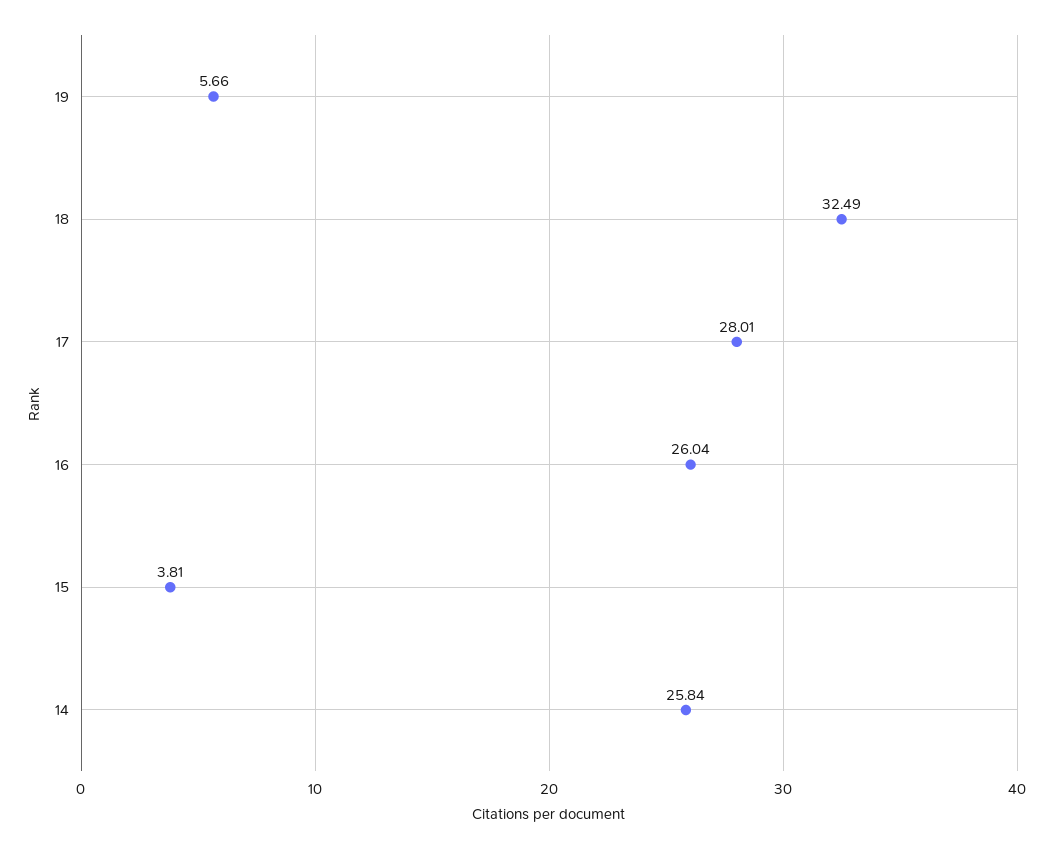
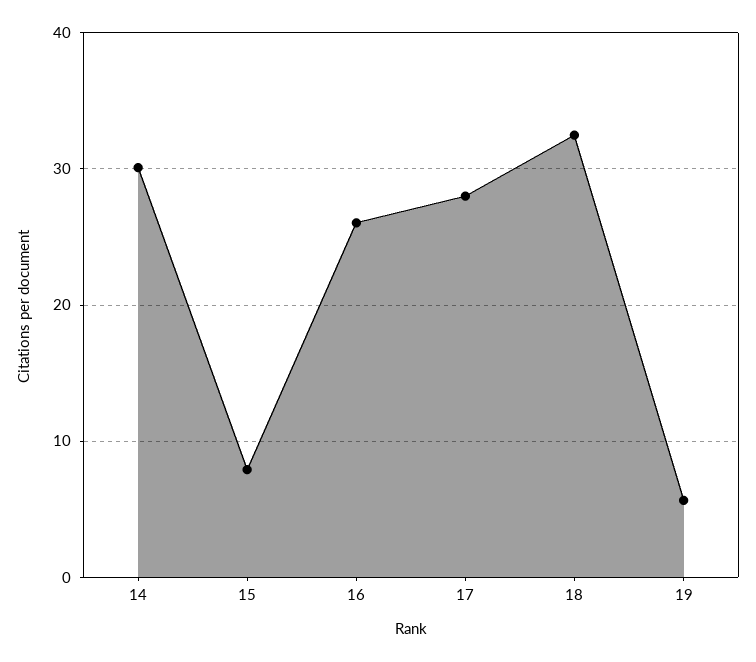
  {
    "19": 5.66,
    "18": 32.49,
    "17": 28.01,
    "16": 26.04,
-   "15": 3.81,
+   "15": 8,
-   "14": 25.84
+   "14": 30
  }

